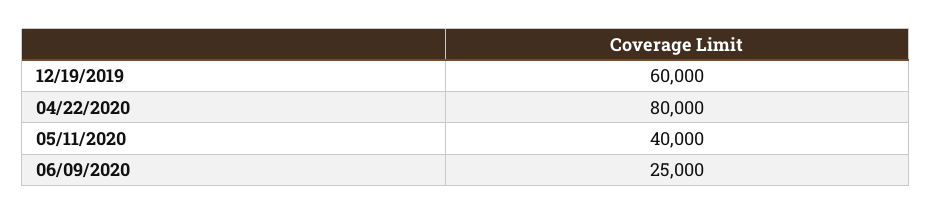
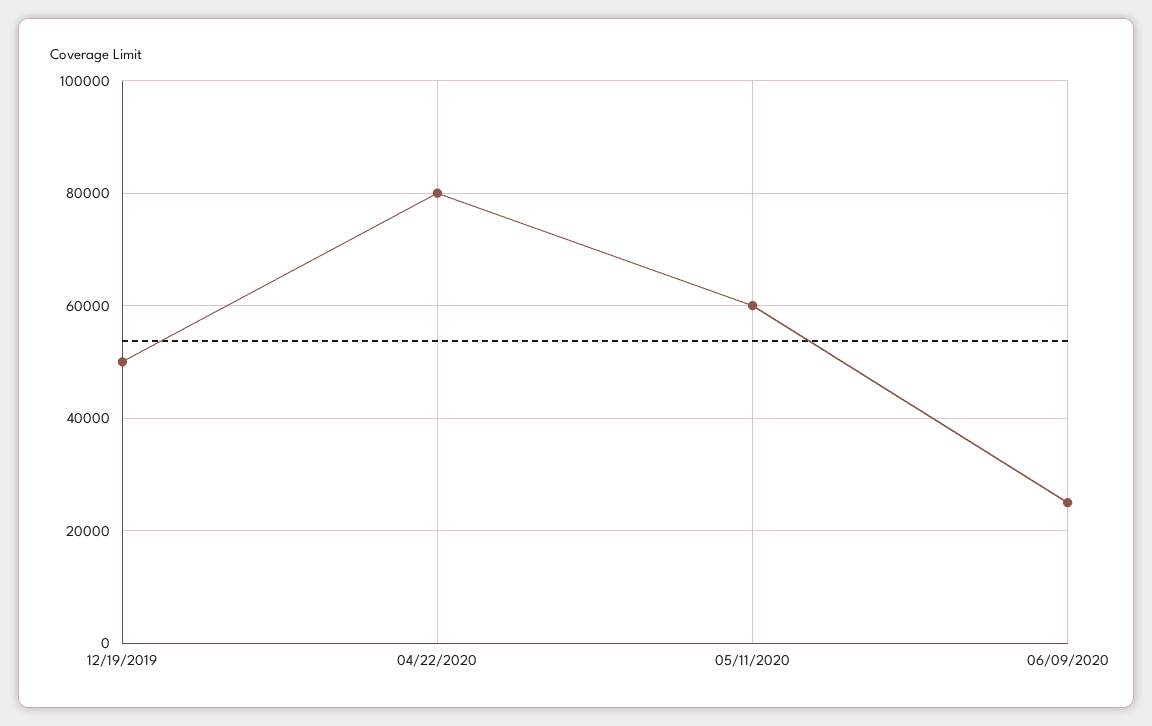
  {
-   "12/19/2019": 60000,
+   "12/19/2019": 50000,
    "04/22/2020": 80000,
-   "05/11/2020": 40000,
+   "05/11/2020": 60000,
    "06/09/2020": 25000
  }

